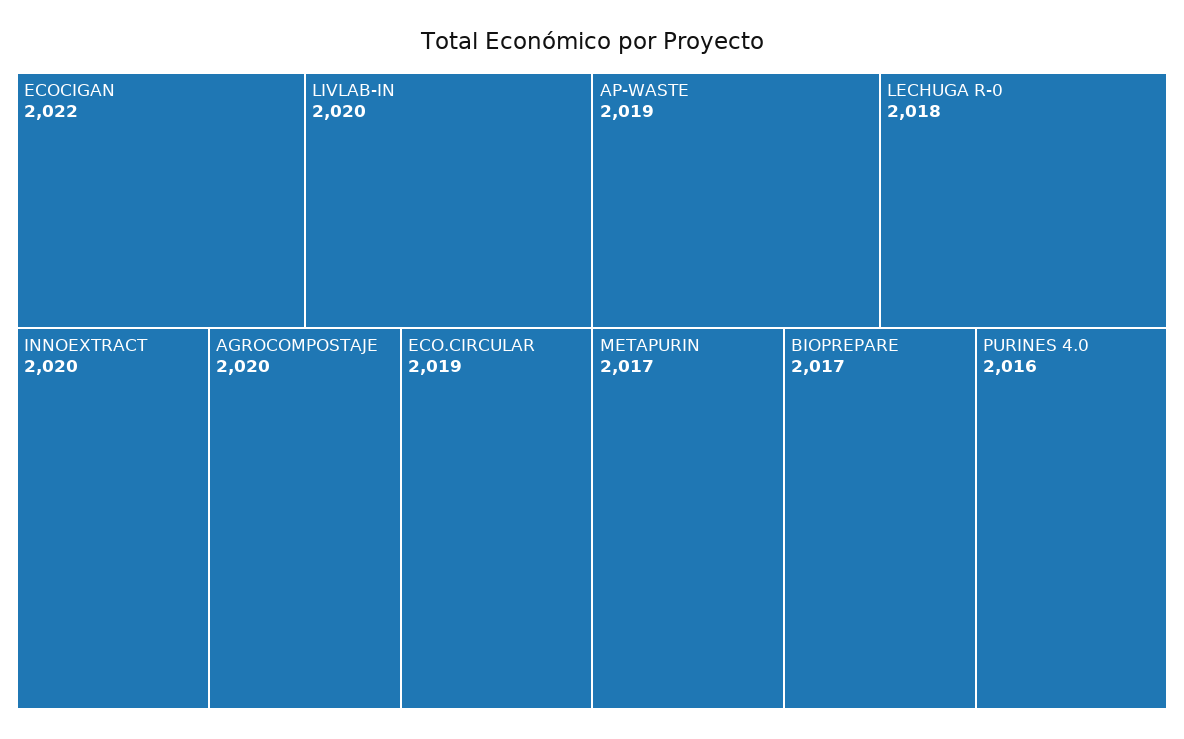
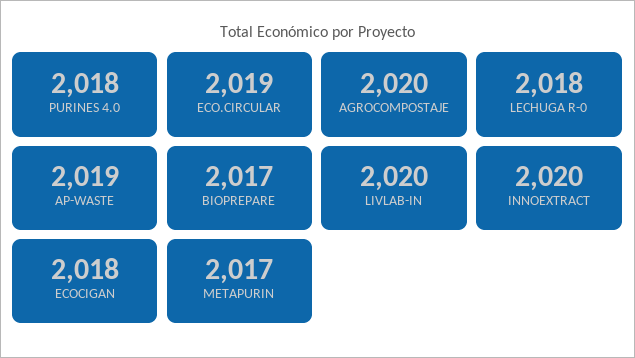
  {
-   "ECOCIGAN": 2022,
+   "ECOCIGAN": 2018,
    "LIVLAB-IN": 2020,
    "INNOEXTRACT": 2020,
    "AGROCOMPOSTAJE": 2020,
    "ECO.CIRCULAR": 2019,
    "AP-WASTE": 2019,
    "LECHUGA R-0": 2018,
    "METAPURIN": 2017,
    "BIOPREPARE": 2017,
-   "PURINES 4.0": 2016
+   "PURINES 4.0": 2018
  }

